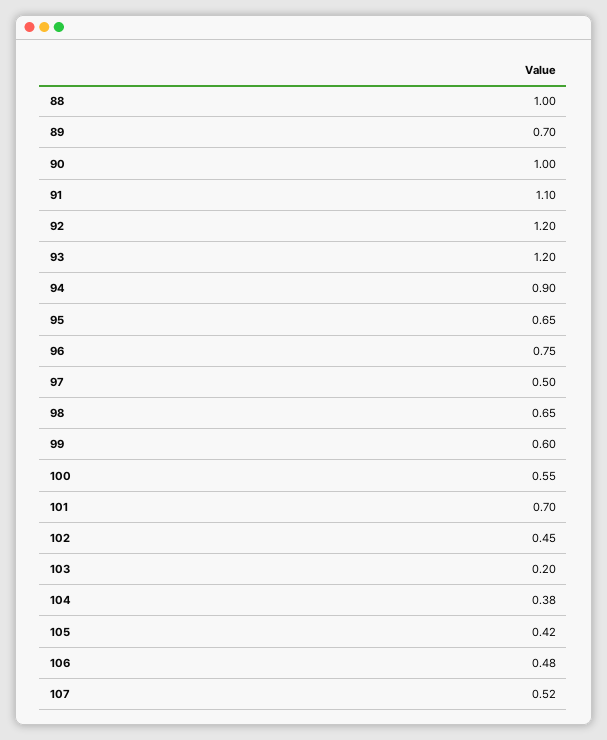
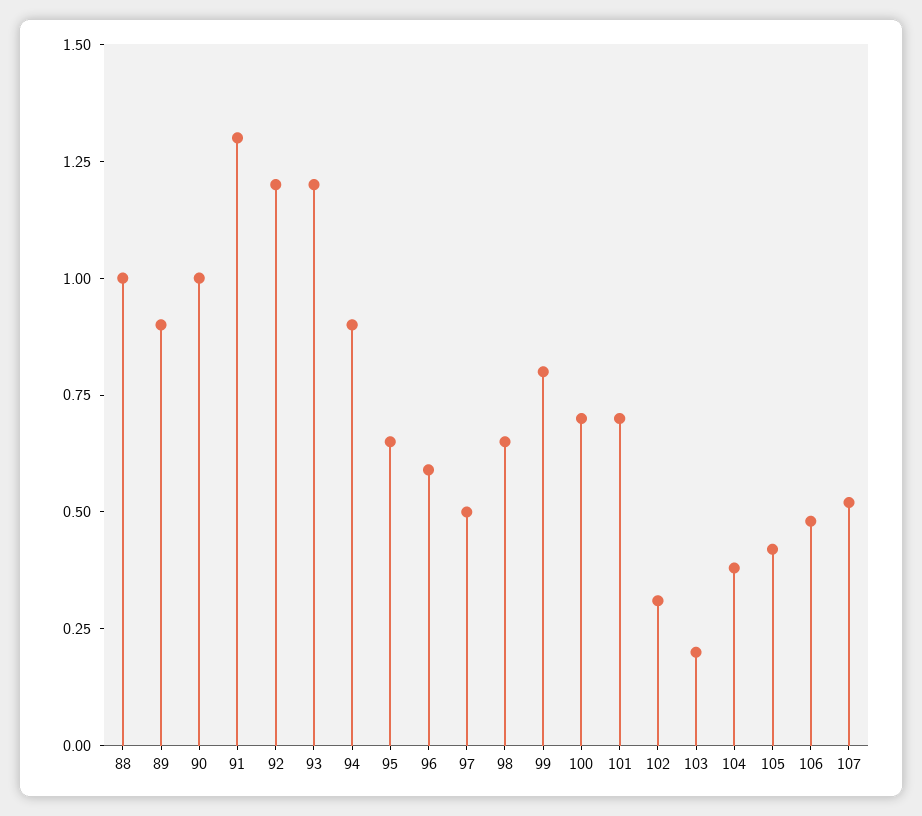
  {
    "88": 1,
-   "89": 0.7,
+   "89": 0.9,
    "90": 1,
-   "91": 1.1,
+   "91": 1.3,
    "92": 1.2,
    "93": 1.2,
    "94": 0.9,
    "95": 0.65,
-   "96": 0.75,
+   "96": 0.6,
    "97": 0.5,
    "98": 0.65,
-   "99": 0.6,
+   "99": 0.8,
-   "100": 0.55,
+   "100": 0.7,
    "101": 0.7,
-   "102": 0.45,
+   "102": 0.3,
    "103": 0.2,
    "104": 0.38,
    "105": 0.42,
    "106": 0.48,
    "107": 0.52
  }

